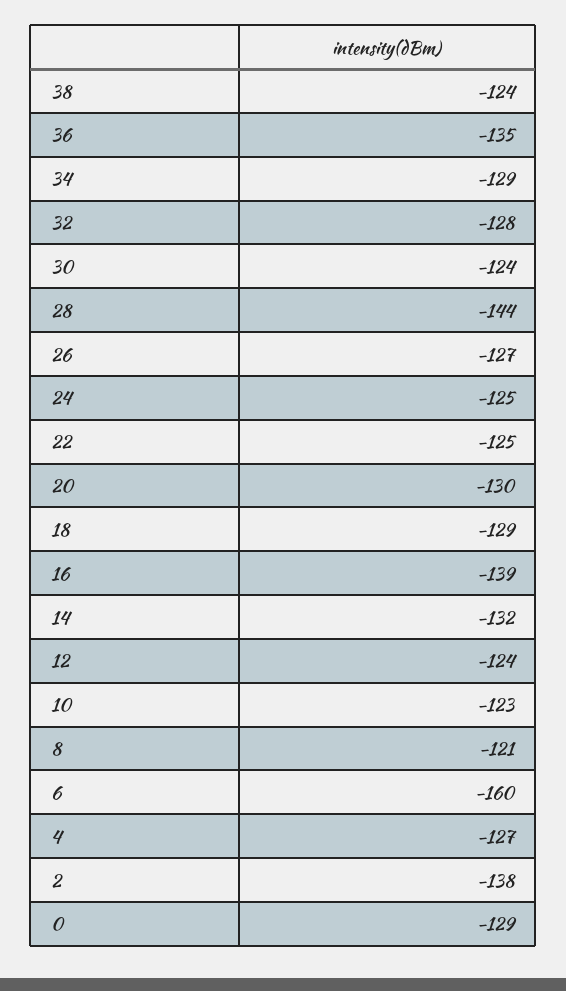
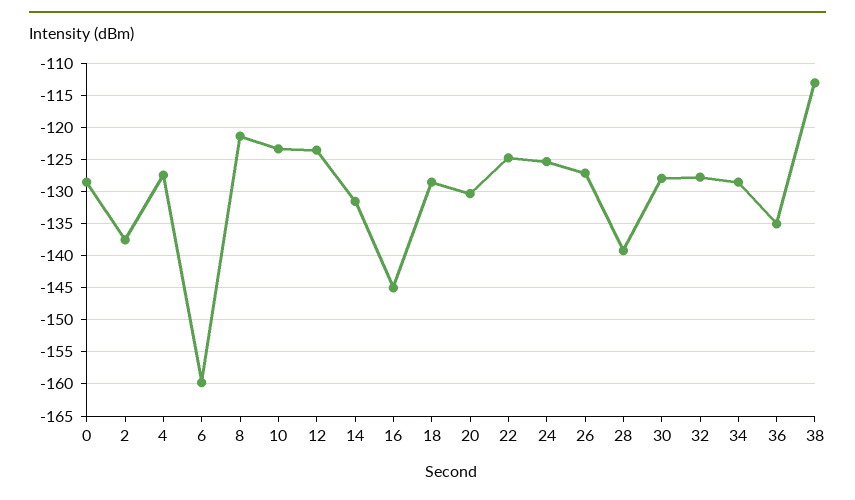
  {
-   "38": -124,
+   "38": -113,
    "36": -135,
    "34": -129,
    "32": -128,
-   "30": -124,
+   "30": -128,
-   "28": -144,
+   "28": -139,
    "26": -127,
    "24": -125,
    "22": -125,
    "20": -130,
    "18": -129,
-   "16": -139,
+   "16": -145,
    "14": -132,
    "12": -124,
    "10": -123,
    "8": -121,
    "6": -160,
    "4": -127,
    "2": -138,
    "0": -129
  }

